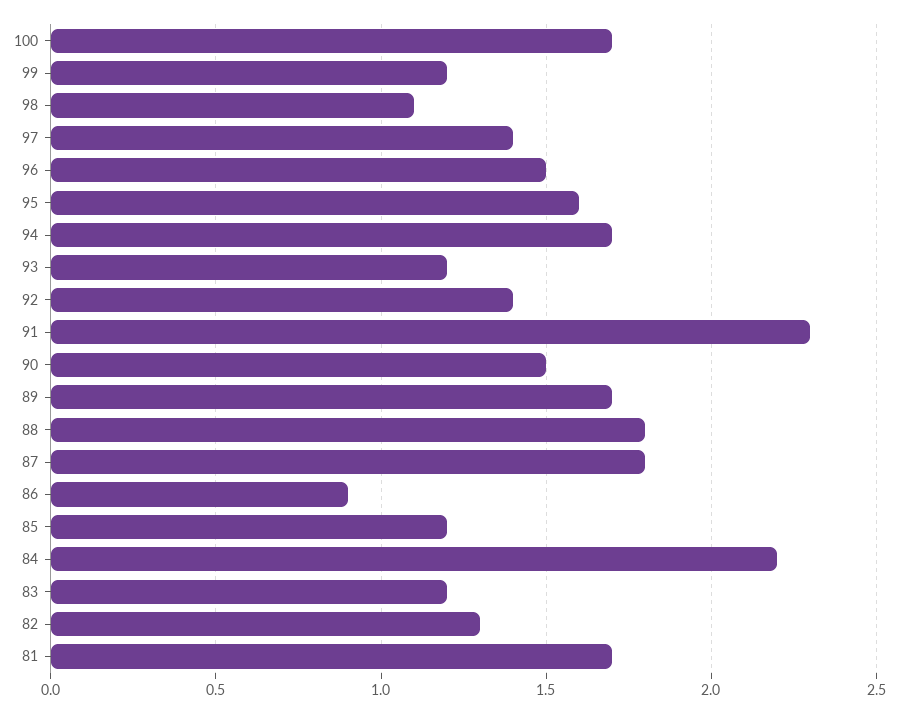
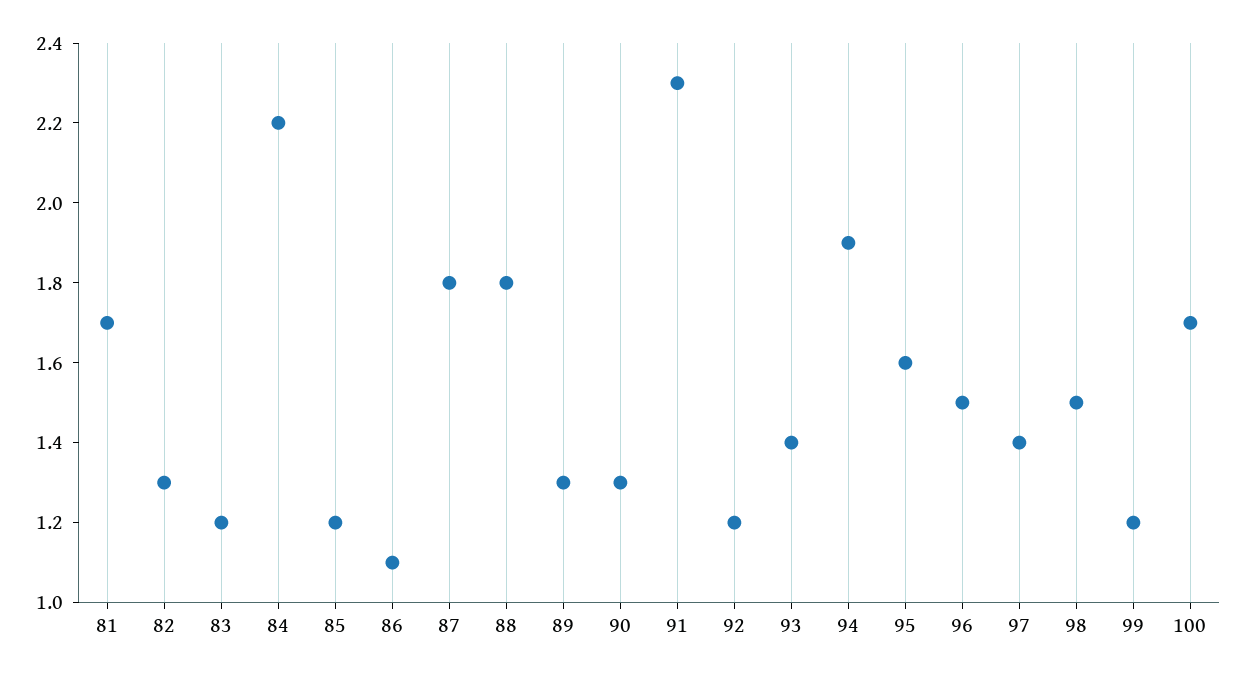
  {
    "100": 1.7,
    "99": 1.2,
-   "98": 1.1,
+   "98": 1.5,
    "97": 1.4,
    "96": 1.5,
    "95": 1.6,
-   "94": 1.7,
+   "94": 1.9,
-   "93": 1.2,
+   "93": 1.4,
-   "92": 1.4,
+   "92": 1.2,
    "91": 2.3,
-   "90": 1.5,
+   "90": 1.3,
-   "89": 1.7,
+   "89": 1.3,
    "88": 1.8,
    "87": 1.8,
-   "86": 0.9,
+   "86": 1.1,
    "85": 1.2,
    "84": 2.2,
    "83": 1.2,
    "82": 1.3,
    "81": 1.7
  }

